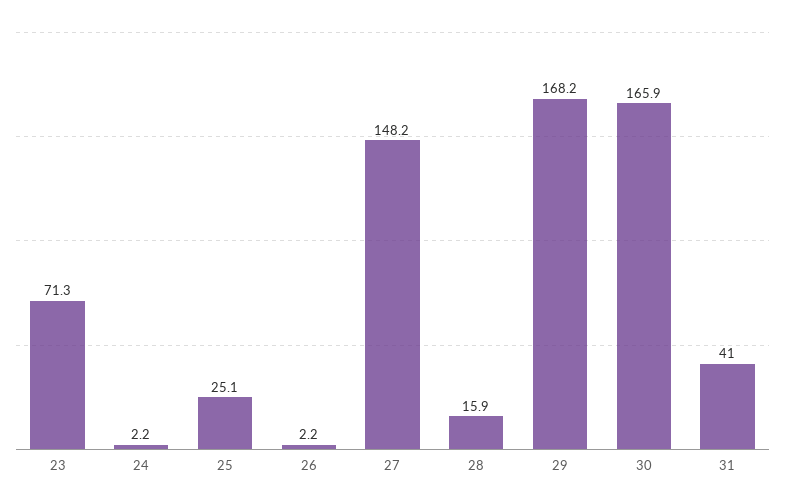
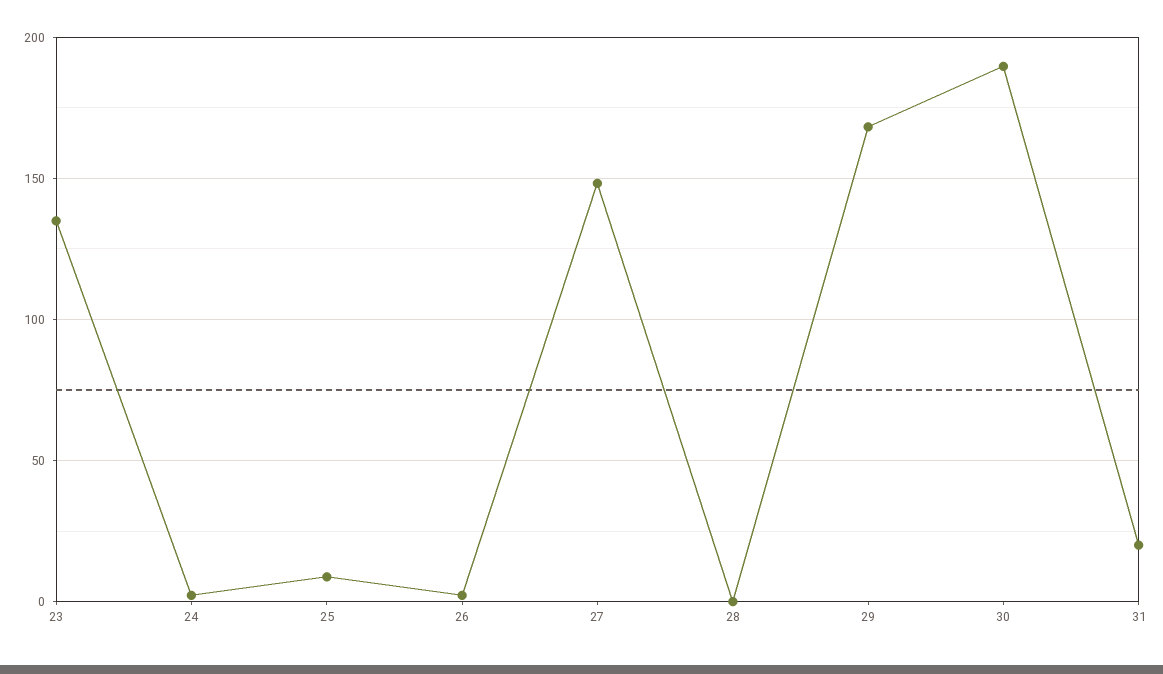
  {
-   "23": 71.3,
+   "23": 135,
    "24": 2.2,
-   "25": 25.1,
+   "25": 10,
    "26": 2.2,
    "27": 148.2,
-   "28": 15.9,
+   "28": 0,
    "29": 168.2,
-   "30": 165.9,
+   "30": 190,
-   "31": 41
+   "31": 20
  }

